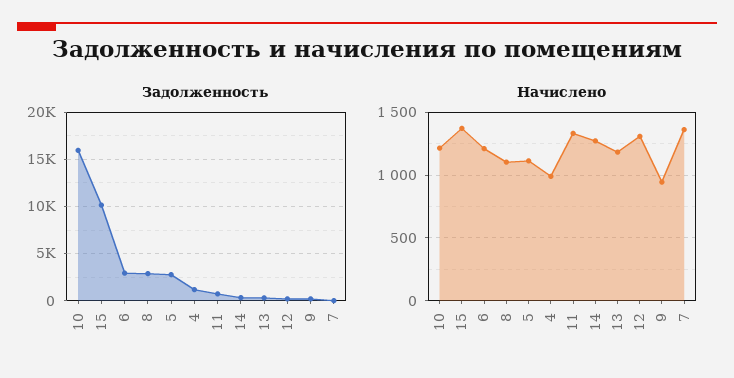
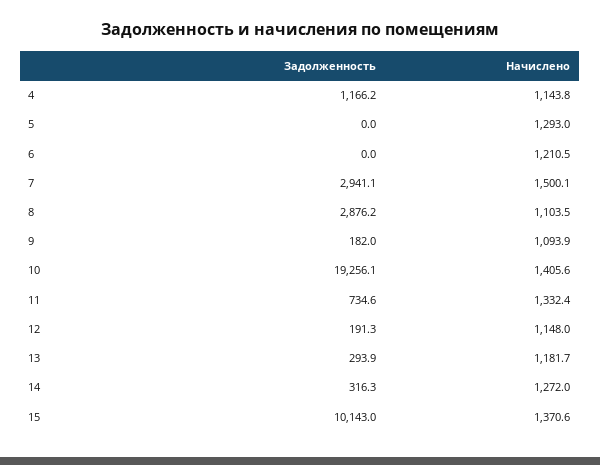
  {
    "Задолженность": {
-     "10": 16000,
+     "10": 19256.1,
      "15": 10143,
-     "6": 3000,
+     "6": 0,
      "8": 2876.2,
-     "5": 3000,
+     "5": 0,
      "4": 1166.2,
      "11": 734.6,
      "14": 316.3,
      "13": 293.9,
      "12": 191.3,
      "9": 182,
-     "7": 0
+     "7": 2941.1
    },
    "Начислено": {
-     "10": 1200,
+     "10": 1405.6,
      "15": 1370.6,
      "6": 1210.5,
      "8": 1103.5,
-     "5": 1100,
+     "5": 1293,
-     "4": 1000,
+     "4": 1143.8,
      "11": 1332.4,
      "14": 1272,
      "13": 1181.7,
-     "12": 1300,
+     "12": 1148,
-     "9": 950,
+     "9": 1093.9,
-     "7": 1350
+     "7": 1500.1
    }
  }

